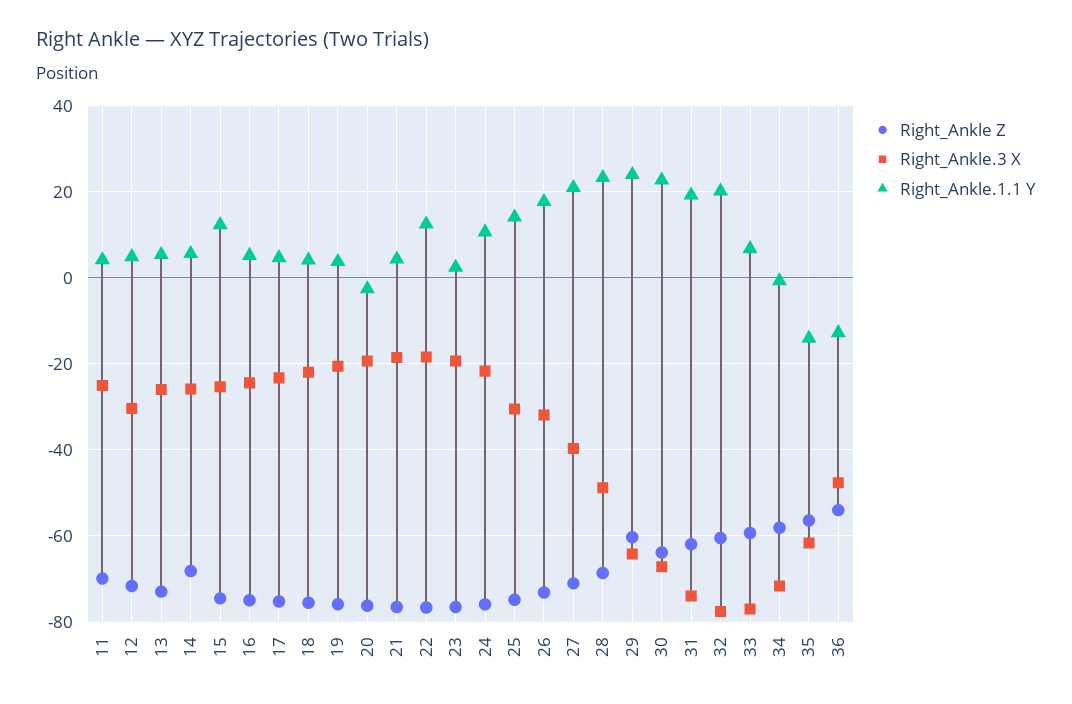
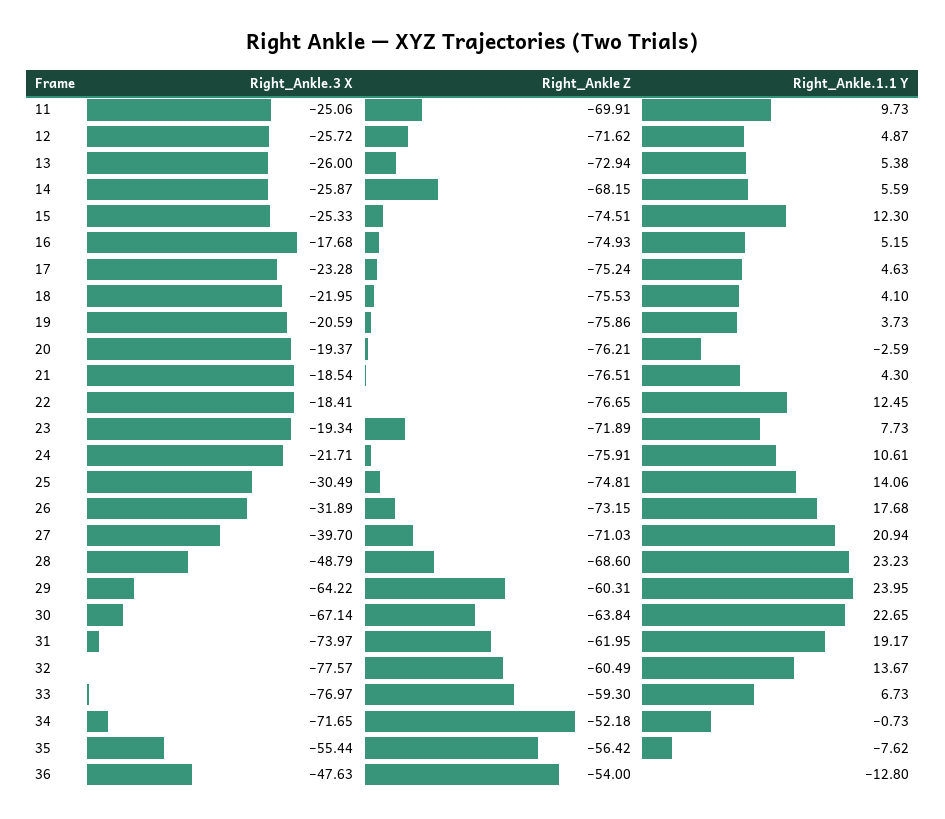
  {
    "Right_Ankle Z": {
      "11": -69.91,
      "12": -71.62,
      "13": -72.94,
      "14": -68.15,
      "15": -74.51,
      "16": -74.93,
      "17": -75.24,
      "18": -75.53,
      "19": -75.86,
      "20": -76.21,
      "21": -76.51,
      "22": -76.65,
-     "23": -76,
+     "23": -71.89,
      "24": -75.91,
      "25": -74.81,
      "26": -73.15,
      "27": -71.03,
      "28": -68.6,
      "29": -60.31,
      "30": -63.84,
      "31": -61.95,
      "32": -60.49,
      "33": -59.3,
-     "34": -58,
+     "34": -52.18,
      "35": -56.42,
      "36": -54
    },
    "Right_Ankle.3 X": {
      "11": -25.06,
-     "12": -30,
+     "12": -25.72,
      "13": -26,
      "14": -25.87,
      "15": -25.33,
-     "16": -24,
+     "16": -17.68,
      "17": -23.28,
      "18": -21.95,
      "19": -20.59,
      "20": -19.37,
      "21": -18.54,
      "22": -18.41,
      "23": -19.34,
      "24": -21.71,
      "25": -30.49,
      "26": -31.89,
      "27": -39.7,
      "28": -48.79,
      "29": -64.22,
      "30": -67.14,
      "31": -73.97,
      "32": -77.57,
      "33": -76.97,
      "34": -71.65,
-     "35": -62,
+     "35": -55.44,
      "36": -47.63
    },
    "Right_Ankle.1.1 Y": {
-     "11": 4,
+     "11": 9.73,
      "12": 4.87,
      "13": 5.38,
      "14": 5.59,
      "15": 12.3,
      "16": 5.15,
      "17": 4.63,
      "18": 4.1,
      "19": 3.73,
      "20": -2.59,
      "21": 4.3,
      "22": 12.45,
-     "23": 2,
+     "23": 7.73,
      "24": 10.61,
      "25": 14.06,
      "26": 17.68,
      "27": 20.94,
      "28": 23.23,
      "29": 23.95,
      "30": 22.65,
      "31": 19.17,
-     "32": 20,
+     "32": 13.67,
      "33": 6.73,
      "34": -0.73,
-     "35": -14,
+     "35": -7.62,
      "36": -12.8
    }
  }

